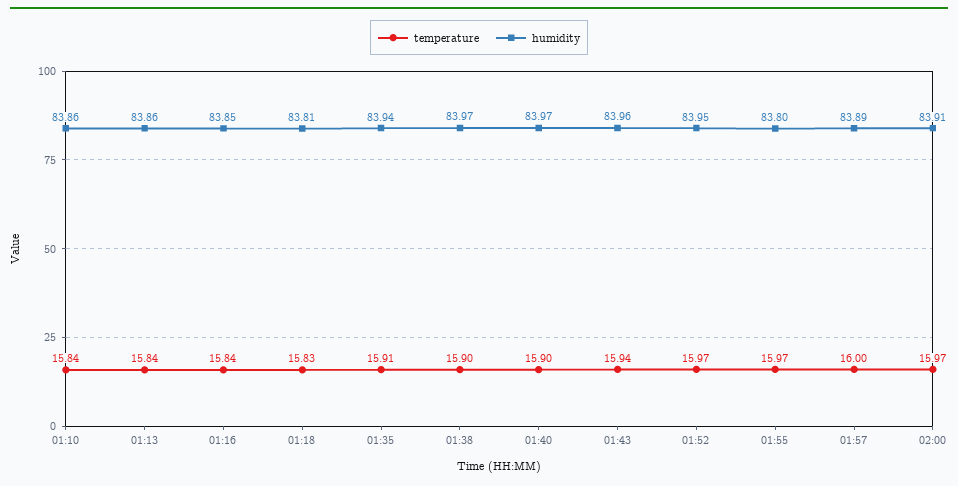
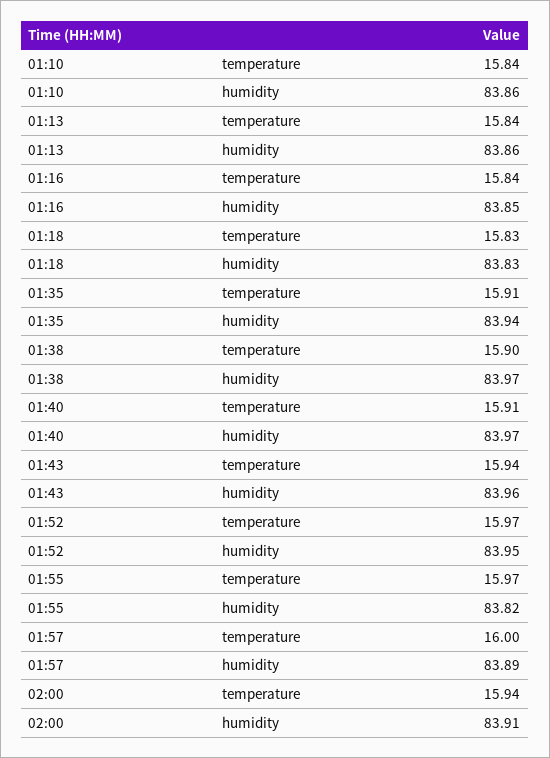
  {
    "temperature": {
      "01:10": 15.84,
      "01:13": 15.84,
      "01:16": 15.84,
      "01:18": 15.83,
      "01:35": 15.91,
      "01:38": 15.9,
-     "01:40": 15.9,
+     "01:40": 15.91,
      "01:43": 15.94,
      "01:52": 15.97,
      "01:55": 15.97,
      "01:57": 16,
-     "02:00": 15.97
+     "02:00": 15.94
    },
    "humidity": {
      "01:10": 83.86,
      "01:13": 83.86,
      "01:16": 83.85,
-     "01:18": 83.81,
+     "01:18": 83.83,
      "01:35": 83.94,
      "01:38": 83.97,
      "01:40": 83.97,
      "01:43": 83.96,
      "01:52": 83.95,
-     "01:55": 83.8,
+     "01:55": 83.82,
      "01:57": 83.89,
      "02:00": 83.91
    }
  }

